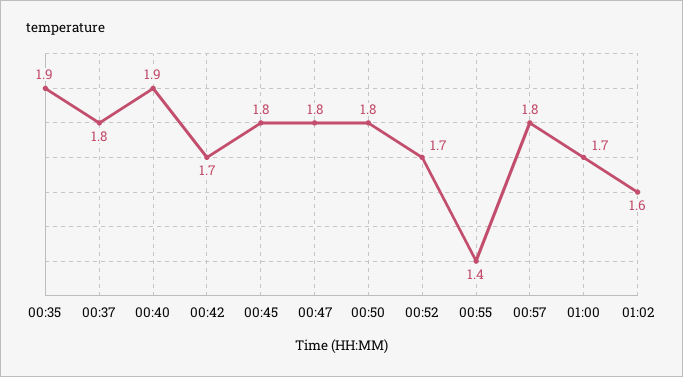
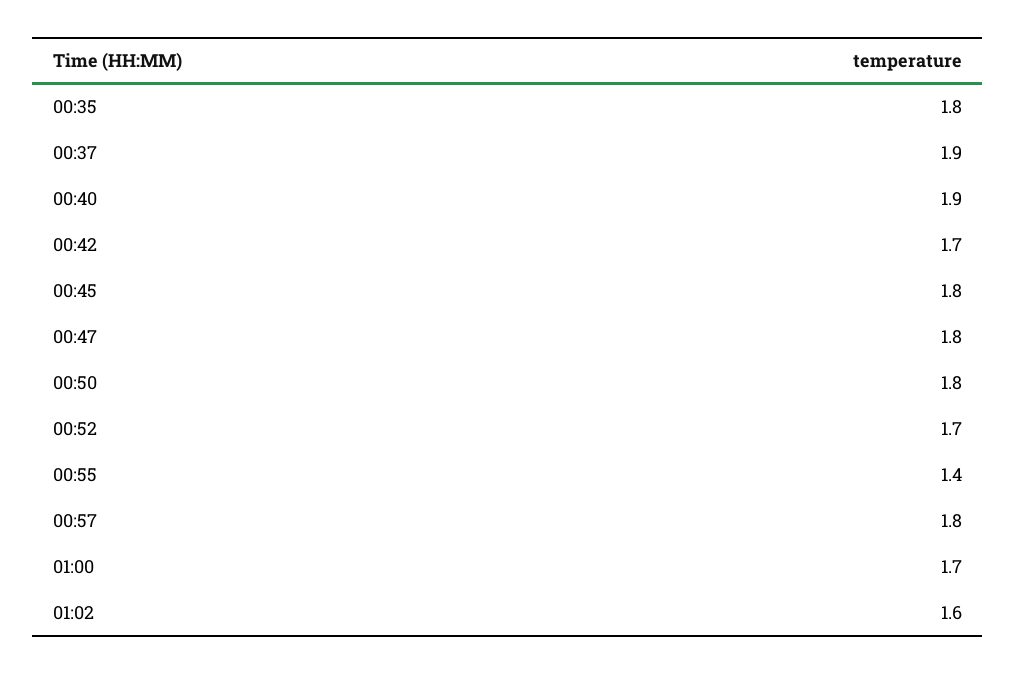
  {
-   "00:35": 1.9,
+   "00:35": 1.8,
-   "00:37": 1.8,
+   "00:37": 1.9,
    "00:40": 1.9,
    "00:42": 1.7,
    "00:45": 1.8,
    "00:47": 1.8,
    "00:50": 1.8,
    "00:52": 1.7,
    "00:55": 1.4,
    "00:57": 1.8,
    "01:00": 1.7,
    "01:02": 1.6
  }

